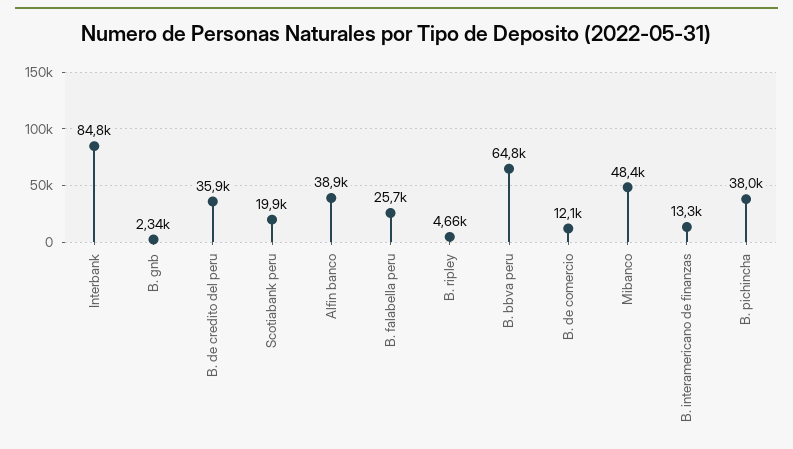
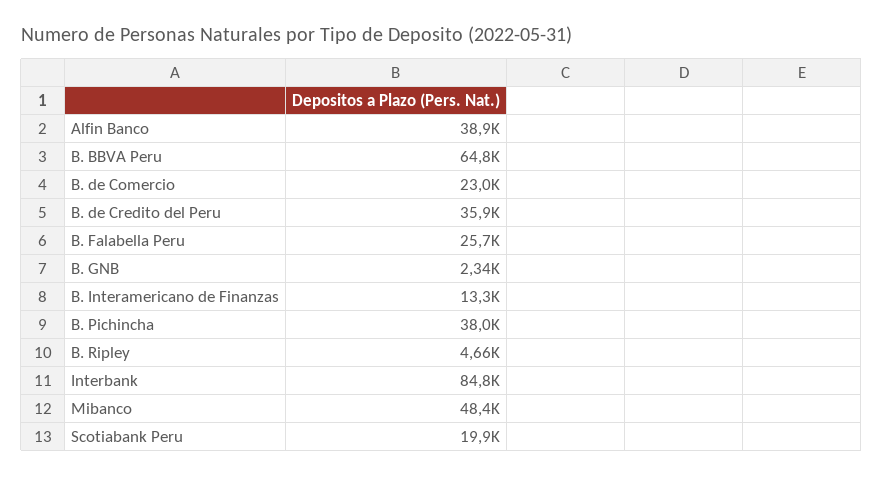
  {
    "Interbank": 84800,
    "B. gnb": 2340,
    "B. de credito del peru": 35900,
    "Scotiabank peru": 19900,
    "Alfin banco": 38900,
    "B. falabella peru": 25700,
    "B. ripley": 4660,
    "B. bbva peru": 64800,
-   "B. de comercio": 12100,
+   "B. de comercio": 23000,
    "Mibanco": 48400,
    "B. interamericano de finanzas": 13300,
    "B. pichincha": 38000
  }

